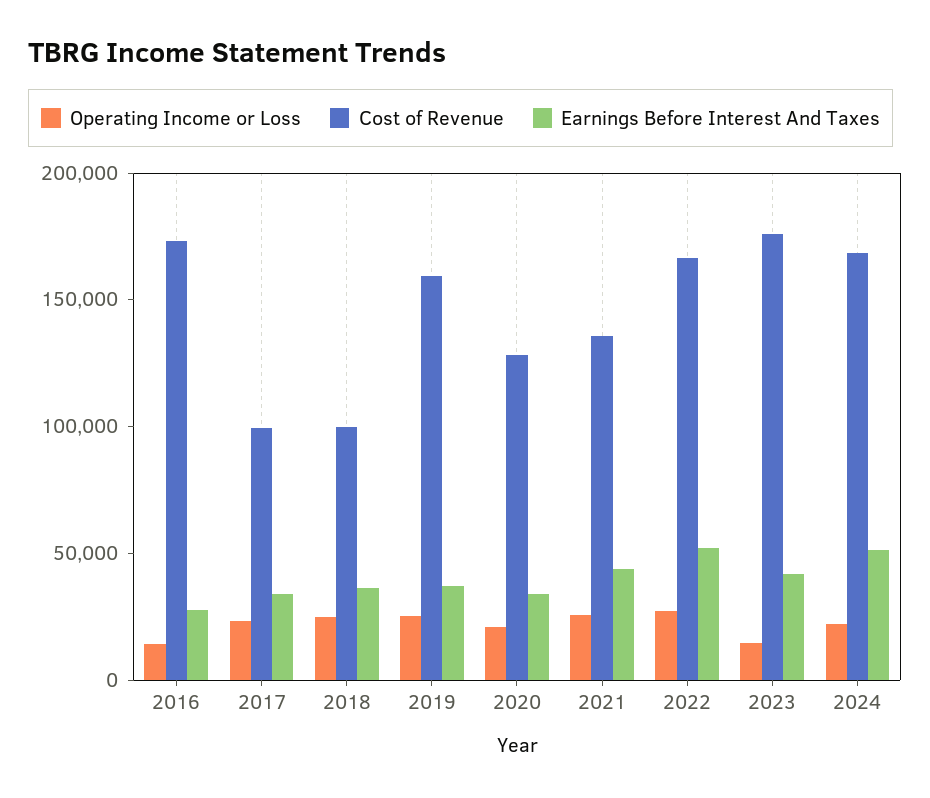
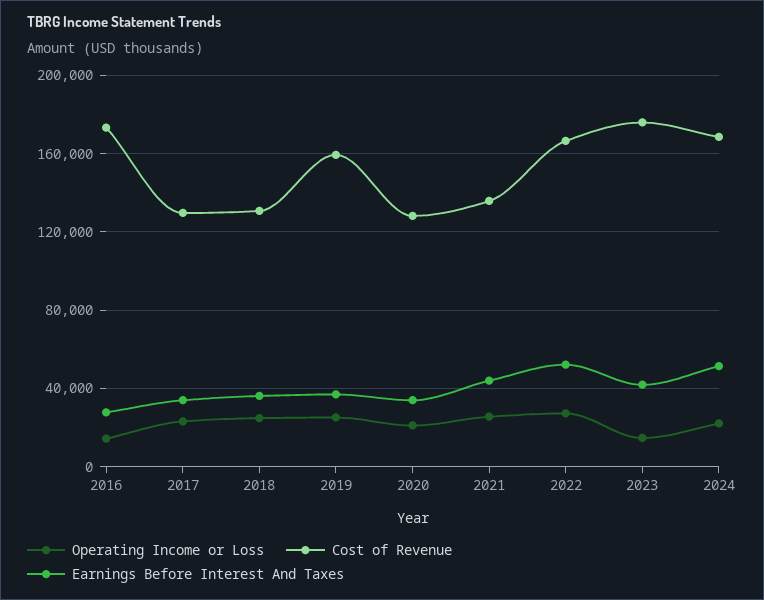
  {
    "Operating Income or Loss": {
      "2016": 15000,
      "2017": 25000,
      "2018": 25000,
      "2019": 25000,
      "2020": 20000,
      "2021": 25000,
      "2022": 25000,
      "2023": 15000,
      "2024": 20000
    },
    "Cost of Revenue": {
      "2016": 175000,
-     "2017": 100000,
+     "2017": 130000,
-     "2018": 100000,
+     "2018": 130000,
      "2019": 160000,
      "2020": 130000,
      "2021": 135000,
      "2022": 165000,
      "2023": 175000,
      "2024": 170000
    },
    "Earnings Before Interest And Taxes": {
      "2016": 30000,
      "2017": 35000,
      "2018": 35000,
      "2019": 35000,
      "2020": 35000,
      "2021": 45000,
      "2022": 50000,
      "2023": 40000,
      "2024": 50000
    }
  }

